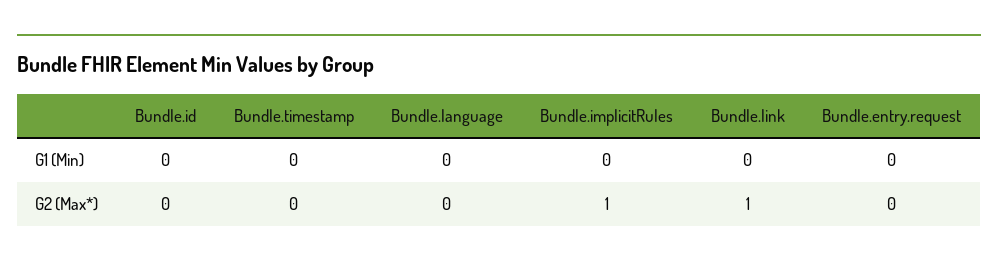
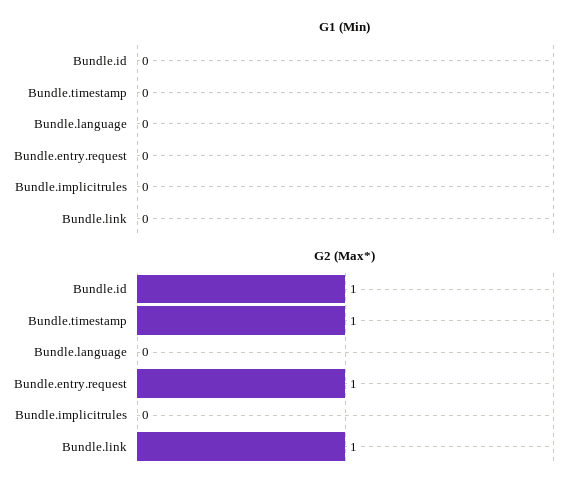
  {
    "G1 (Min)": {
      "Bundle.id": 0,
      "Bundle.timestamp": 0,
      "Bundle.language": 0,
      "Bundle.implicitRules": 0,
      "Bundle.link": 0,
      "Bundle.entry.request": 0
    },
    "G2 (Max*)": {
-     "Bundle.id": 0,
+     "Bundle.id": 1,
-     "Bundle.timestamp": 0,
+     "Bundle.timestamp": 1,
      "Bundle.language": 0,
-     "Bundle.implicitRules": 1,
+     "Bundle.implicitRules": 0,
      "Bundle.link": 1,
-     "Bundle.entry.request": 0
+     "Bundle.entry.request": 1
    }
  }

